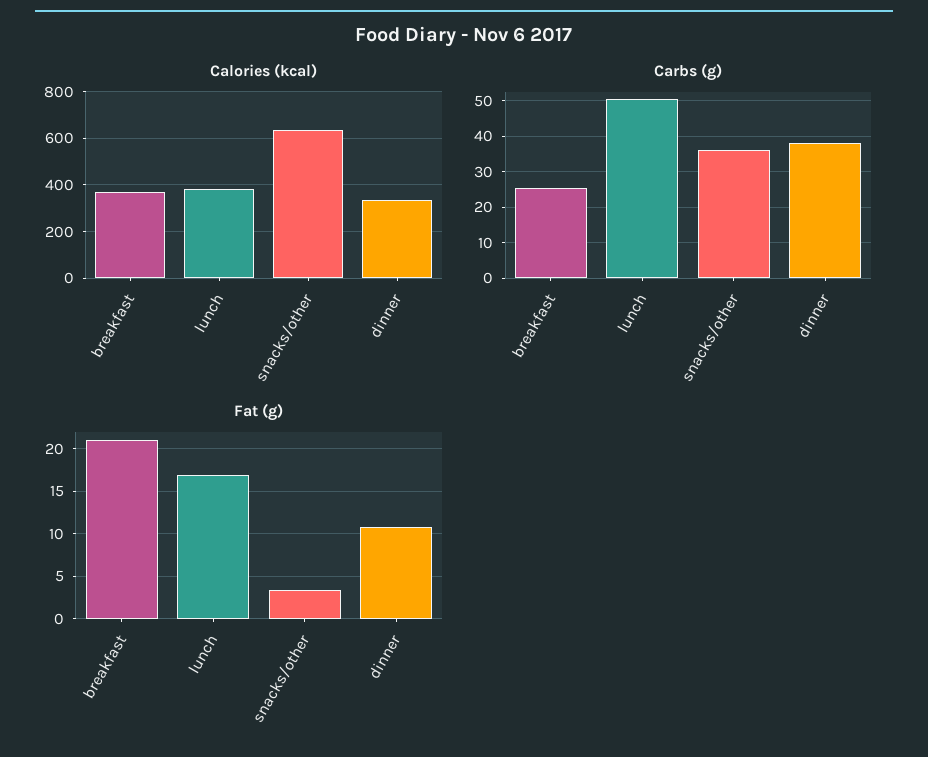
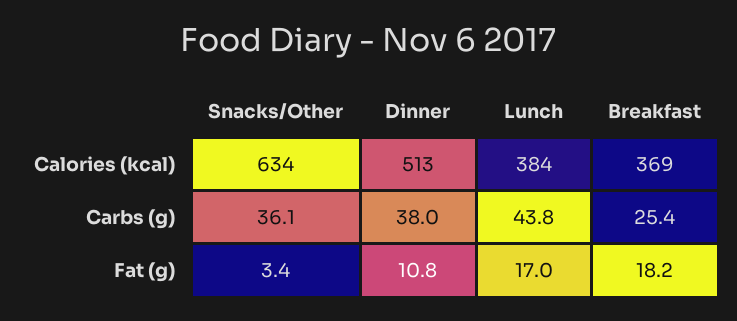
  {
    "Calories (kcal)": {
      "breakfast": 369,
      "lunch": 384,
      "snacks/other": 634,
-     "dinner": 350
+     "dinner": 513
    },
    "Carbs (g)": {
      "breakfast": 25.4,
-     "lunch": 50,
+     "lunch": 43.8,
      "snacks/other": 36.1,
      "dinner": 38
    },
    "Fat (g)": {
-     "breakfast": 21,
+     "breakfast": 18.2,
      "lunch": 17,
      "snacks/other": 3.4,
      "dinner": 10.8
    }
  }

